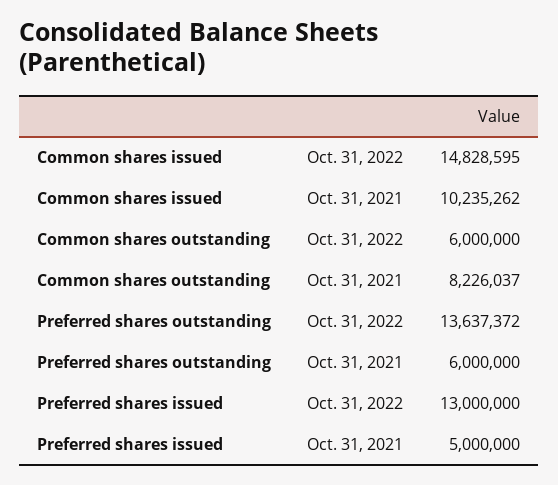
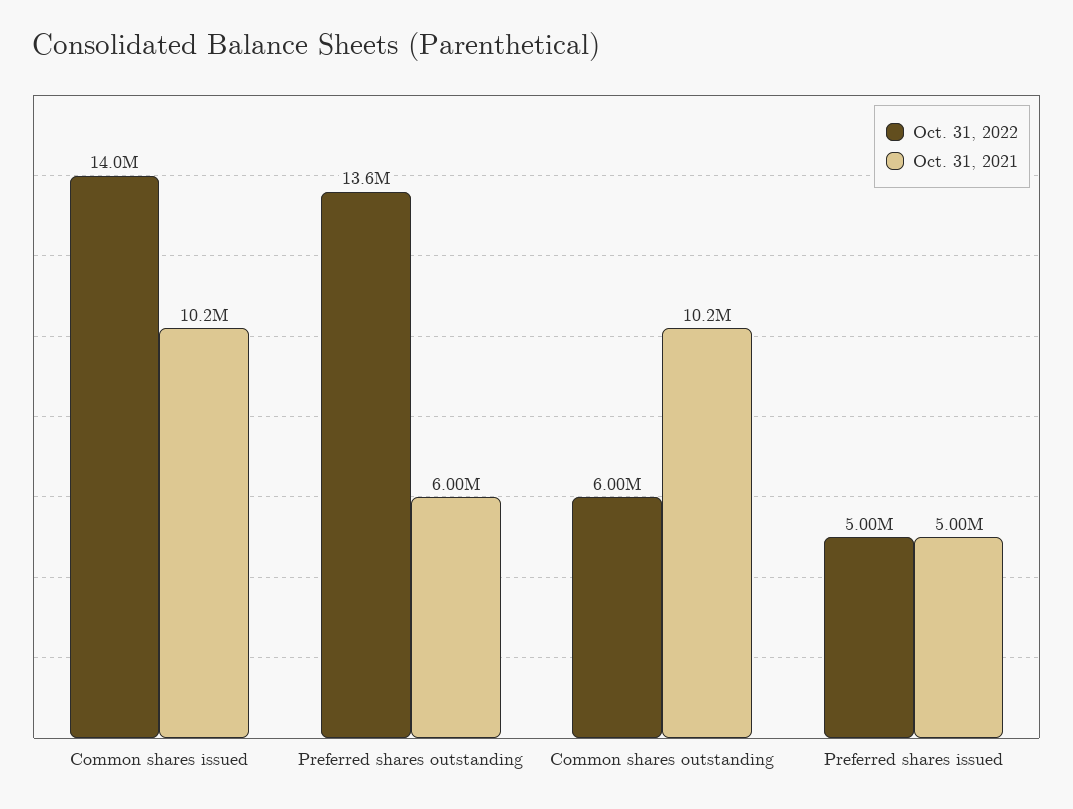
  {
    "Oct. 31, 2022": {
-     "Common shares issued": 14828595,
+     "Common shares issued": 14000000,
      "Common shares outstanding": 6000000,
      "Preferred shares outstanding": 13637372,
-     "Preferred shares issued": 13000000
+     "Preferred shares issued": 5000000
    },
    "Oct. 31, 2021": {
      "Common shares issued": 10235262,
-     "Common shares outstanding": 8226037,
+     "Common shares outstanding": 10200000,
      "Preferred shares outstanding": 6000000,
      "Preferred shares issued": 5000000
    }
  }

